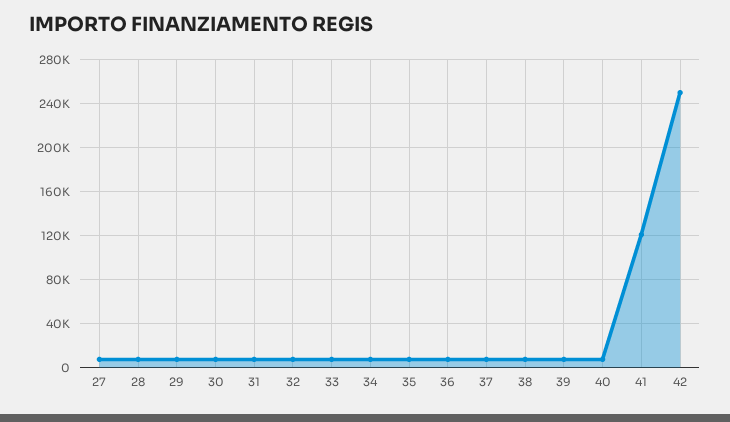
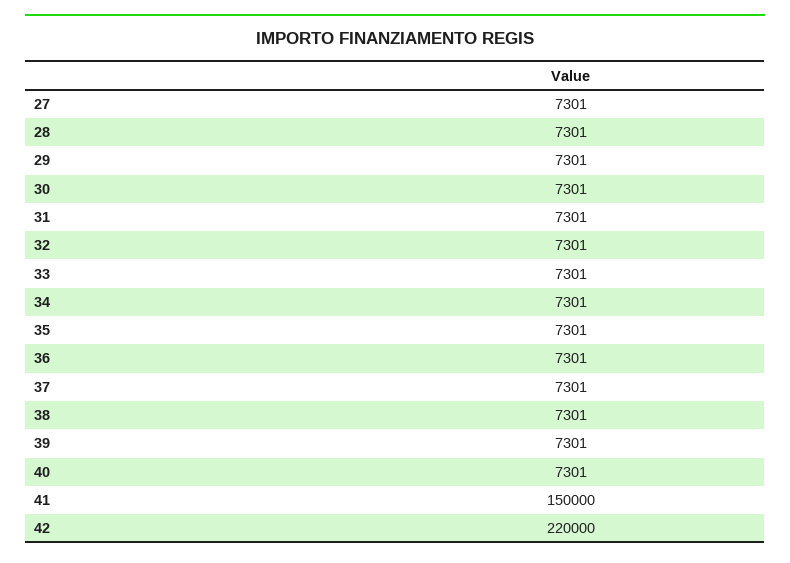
  {
    "27": 7301,
    "28": 7301,
    "29": 7301,
    "30": 7301,
    "31": 7301,
    "32": 7301,
    "33": 7301,
    "34": 7301,
    "35": 7301,
    "36": 7301,
    "37": 7301,
    "38": 7301,
    "39": 7301,
    "40": 7301,
-   "41": 120000,
+   "41": 150000,
-   "42": 250000
+   "42": 220000
  }

